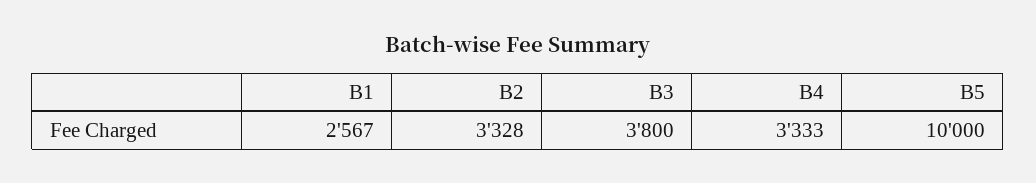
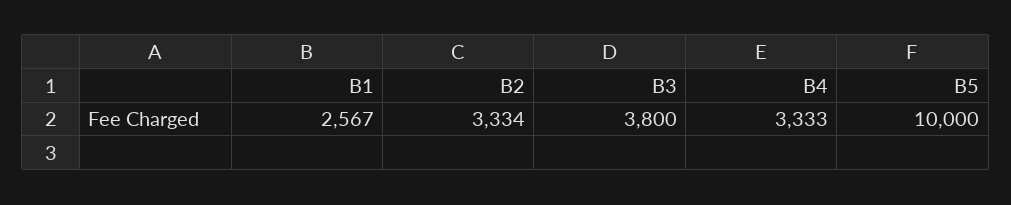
  {
    "B1": 2567,
-   "B2": 3328,
+   "B2": 3334,
    "B3": 3800,
    "B4": 3333,
    "B5": 10000
  }

